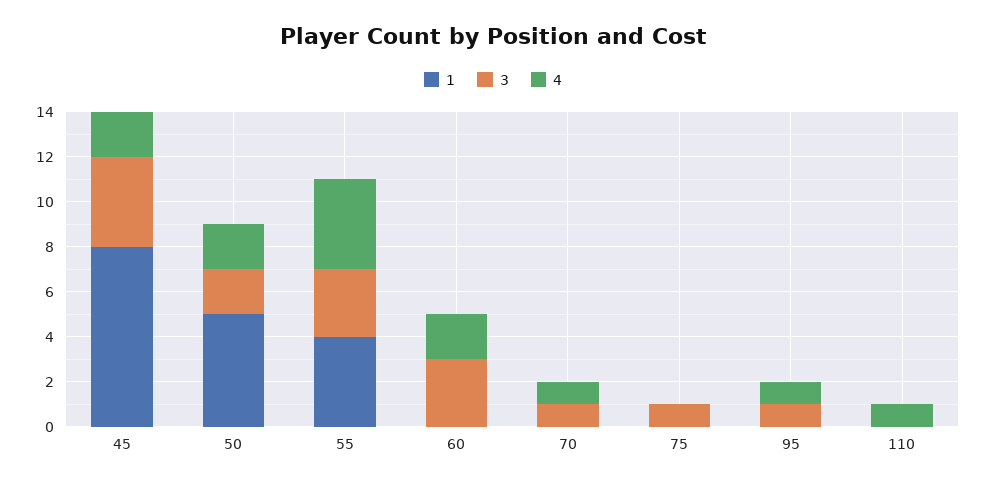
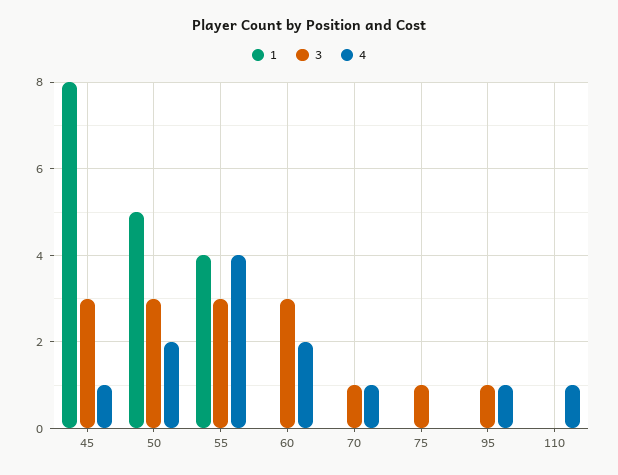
  {
    "1": {
      "45": 8,
      "50": 5,
      "55": 4,
      "60": 0,
      "70": 0,
      "75": 0,
      "95": 0,
      "110": 0
    },
    "3": {
-     "45": 4,
+     "45": 3,
-     "50": 2,
+     "50": 3,
      "55": 3,
      "60": 3,
      "70": 1,
      "75": 1,
      "95": 1,
      "110": 0
    },
    "4": {
-     "45": 2,
+     "45": 1,
      "50": 2,
      "55": 4,
      "60": 2,
      "70": 1,
      "75": 0,
      "95": 1,
      "110": 1
    }
  }

